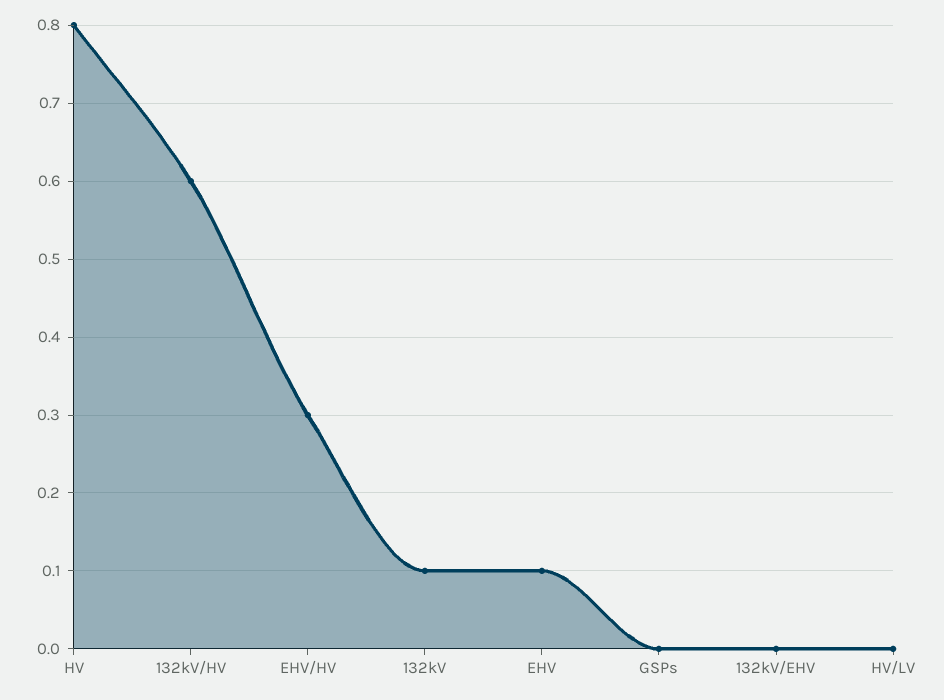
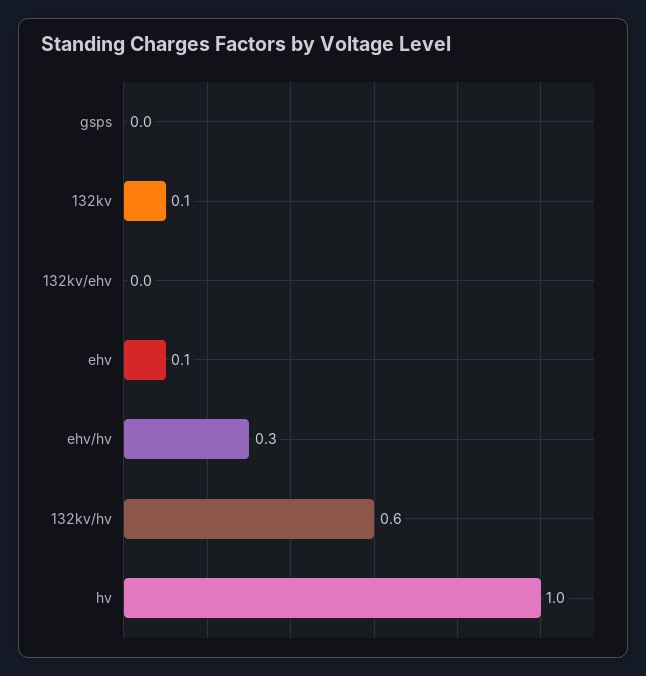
  {
-   "HV": 0.8,
+   "HV": 1,
    "132kV/HV": 0.6,
    "EHV/HV": 0.3,
    "132kV": 0.1,
    "EHV": 0.1,
    "GSPs": 0,
-   "132kV/EHV": 0,
+   "132kV/EHV": 0
-   "HV/LV": 0
  }

